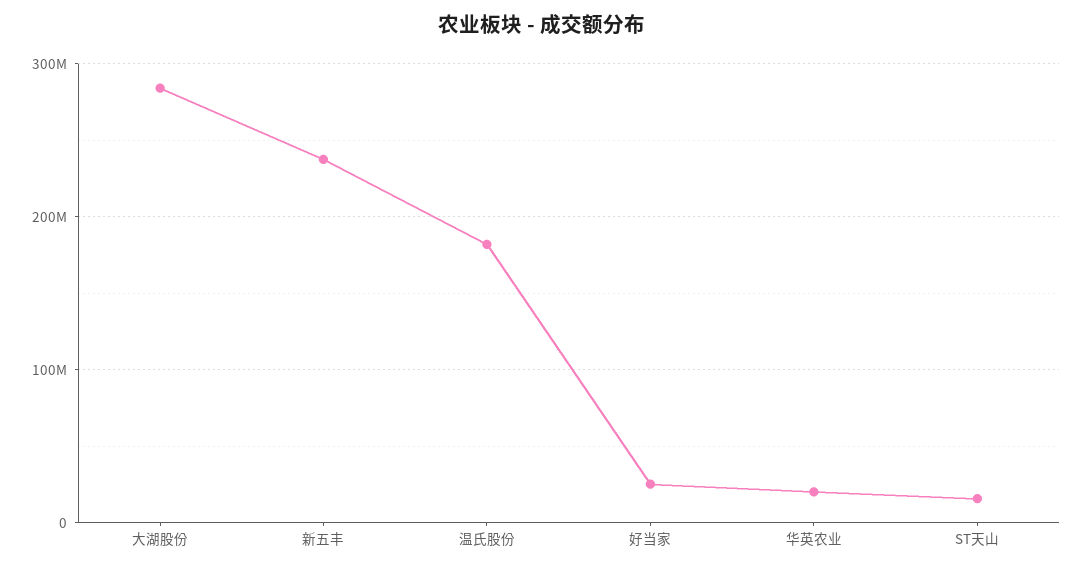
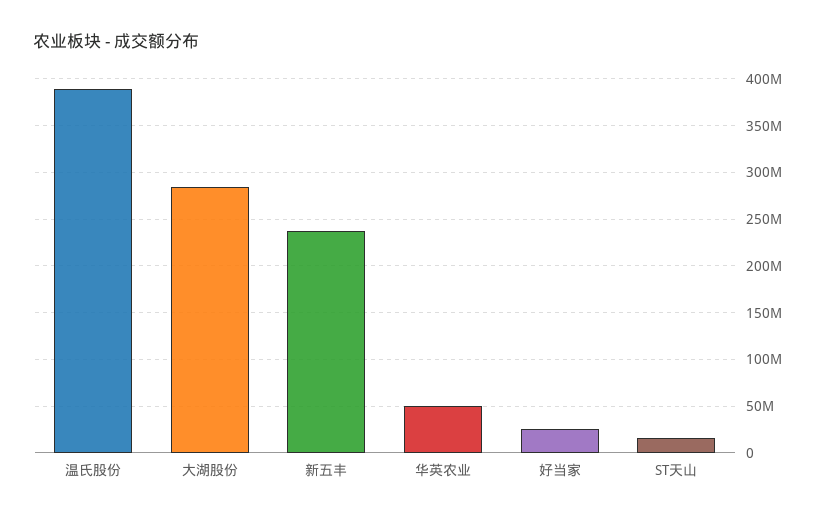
  {
    "大湖股份": 280000000,
    "新五丰": 240000000,
-   "温氏股份": 180000000,
+   "温氏股份": 390000000,
    "好当家": 30000000,
-   "华英农业": 20000000,
+   "华英农业": 50000000,
    "ST天山": 20000000
  }

